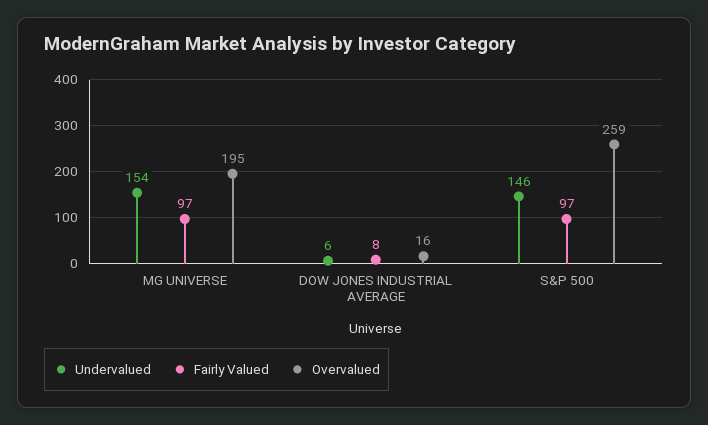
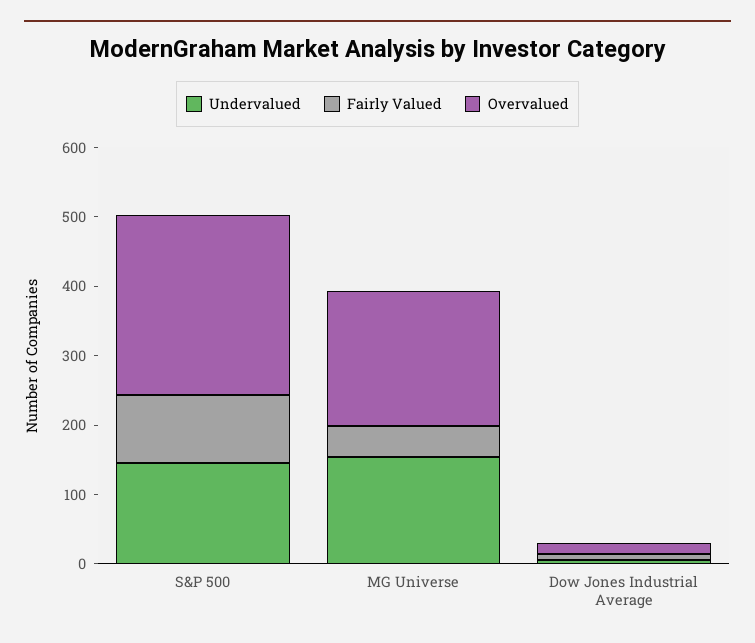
  {
    "Undervalued": {
      "MG UNIVERSE": 154,
      "DOW JONES INDUSTRIAL AVERAGE": 6,
      "S&P 500": 146
    },
    "Fairly Valued": {
-     "MG UNIVERSE": 97,
+     "MG UNIVERSE": 40,
      "DOW JONES INDUSTRIAL AVERAGE": 8,
      "S&P 500": 97
    },
    "Overvalued": {
      "MG UNIVERSE": 195,
      "DOW JONES INDUSTRIAL AVERAGE": 16,
      "S&P 500": 259
    }
  }

